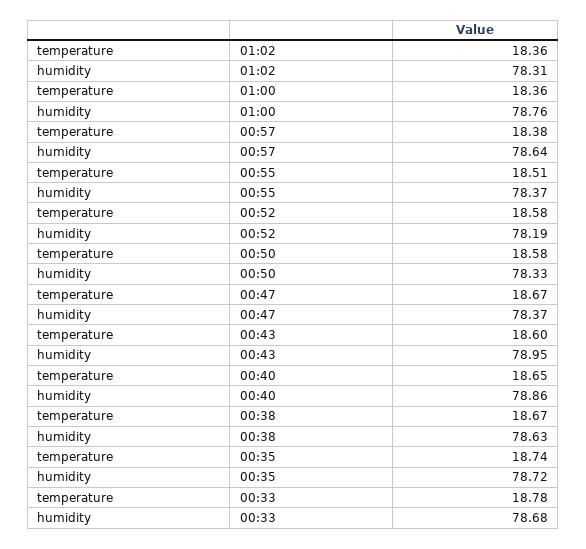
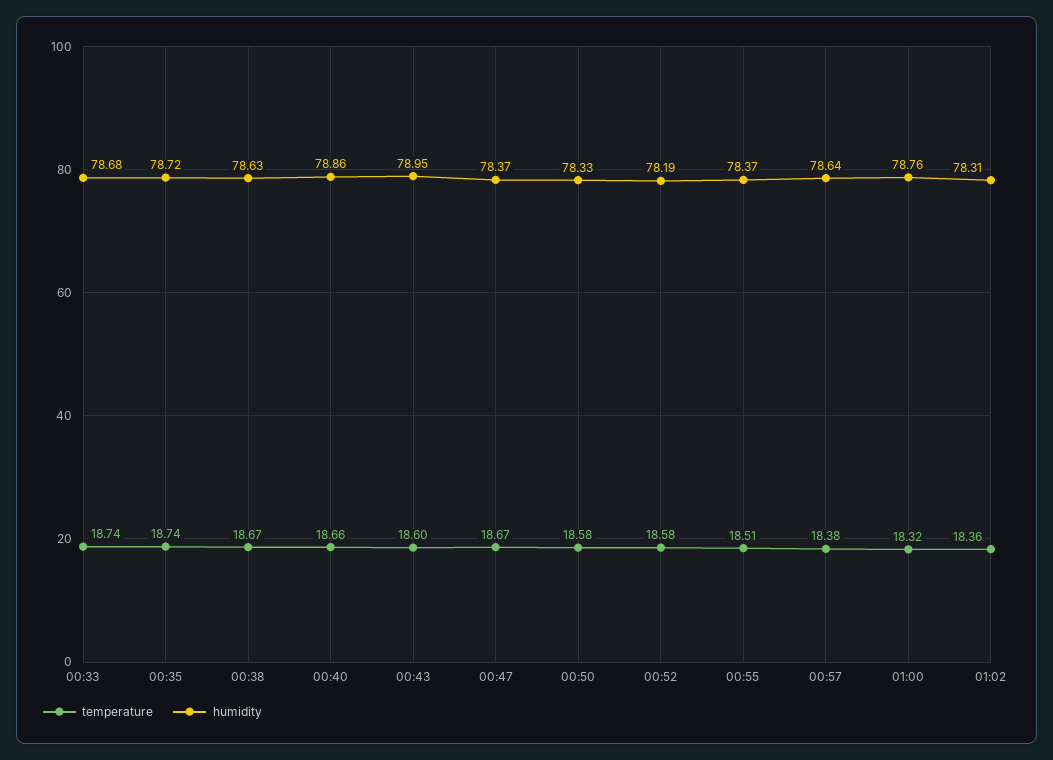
  {
    "temperature": {
      "01:02": 18.36,
-     "01:00": 18.36,
+     "01:00": 18.32,
      "00:57": 18.38,
      "00:55": 18.51,
      "00:52": 18.58,
      "00:50": 18.58,
      "00:47": 18.67,
      "00:43": 18.6,
-     "00:40": 18.65,
+     "00:40": 18.66,
      "00:38": 18.67,
      "00:35": 18.74,
-     "00:33": 18.78
+     "00:33": 18.74
    },
    "humidity": {
      "01:02": 78.31,
      "01:00": 78.76,
      "00:57": 78.64,
      "00:55": 78.37,
      "00:52": 78.19,
      "00:50": 78.33,
      "00:47": 78.37,
      "00:43": 78.95,
      "00:40": 78.86,
      "00:38": 78.63,
      "00:35": 78.72,
      "00:33": 78.68
    }
  }

